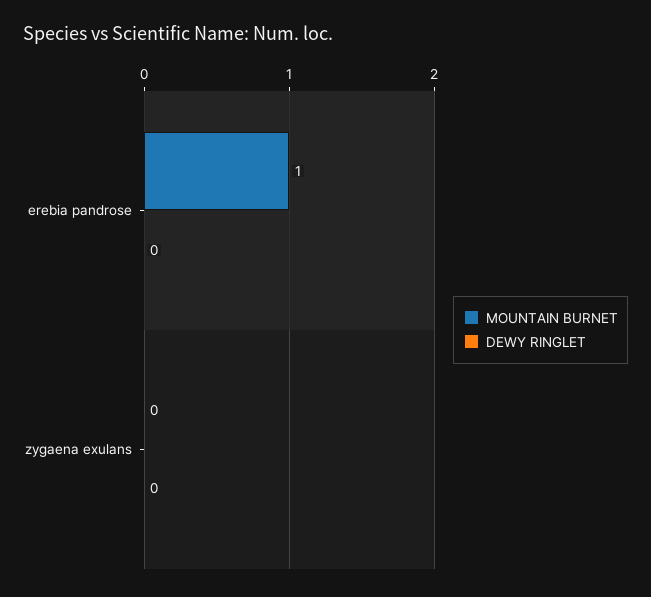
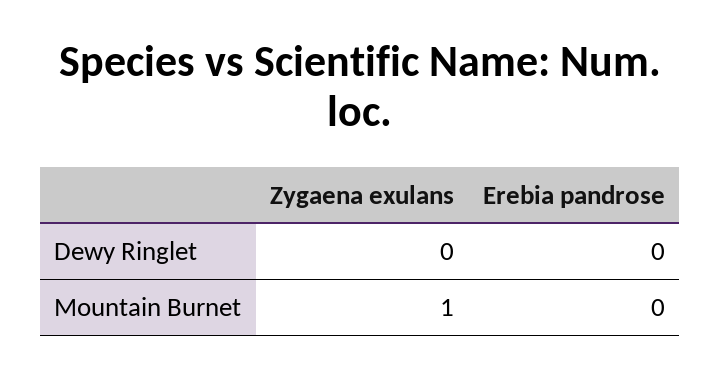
  {
    "MOUNTAIN BURNET": {
-     "erebia pandrose": 1,
+     "erebia pandrose": 0,
-     "zygaena exulans": 0
+     "zygaena exulans": 1
    },
    "DEWY RINGLET": {
      "erebia pandrose": 0,
      "zygaena exulans": 0
    }
  }

